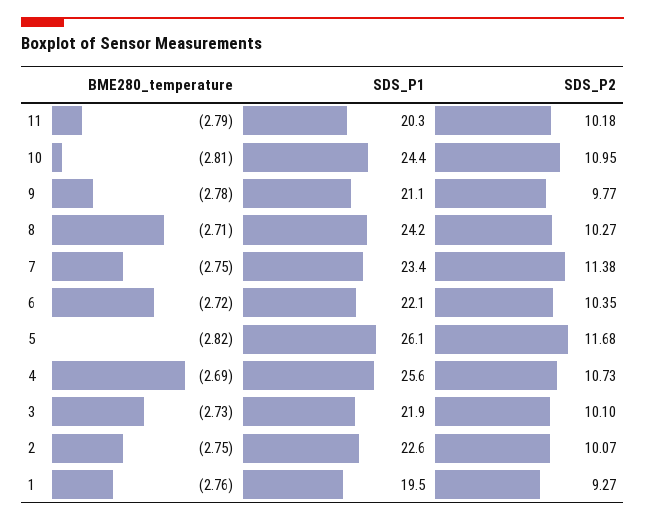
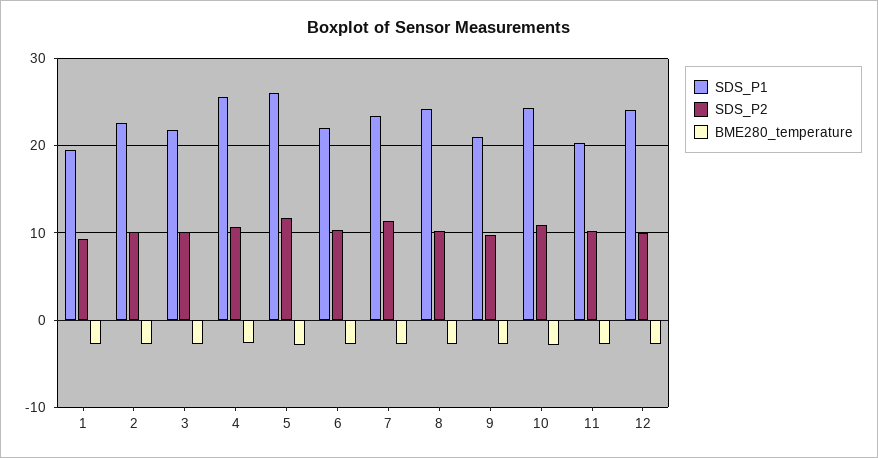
  {
    "BME280_temperature": {
      "11": -2.79,
      "10": -2.81,
      "9": -2.78,
      "8": -2.71,
      "7": -2.75,
      "6": -2.72,
      "5": -2.82,
      "4": -2.69,
      "3": -2.73,
      "2": -2.75,
-     "1": -2.76
+     "1": -2.76,
+     "12": -3
    },
    "SDS_P1": {
      "11": 20.3,
      "10": 24.4,
      "9": 21.1,
      "8": 24.2,
      "7": 23.4,
      "6": 22.1,
      "5": 26.1,
      "4": 25.6,
      "3": 21.9,
      "2": 22.6,
-     "1": 19.5
+     "1": 19.5,
+     "12": 24
    },
    "SDS_P2": {
      "11": 10.18,
      "10": 10.95,
      "9": 9.77,
      "8": 10.27,
      "7": 11.38,
      "6": 10.35,
      "5": 11.68,
      "4": 10.73,
      "3": 10.1,
      "2": 10.07,
-     "1": 9.27
+     "1": 9.27,
+     "12": 10
    }
  }

